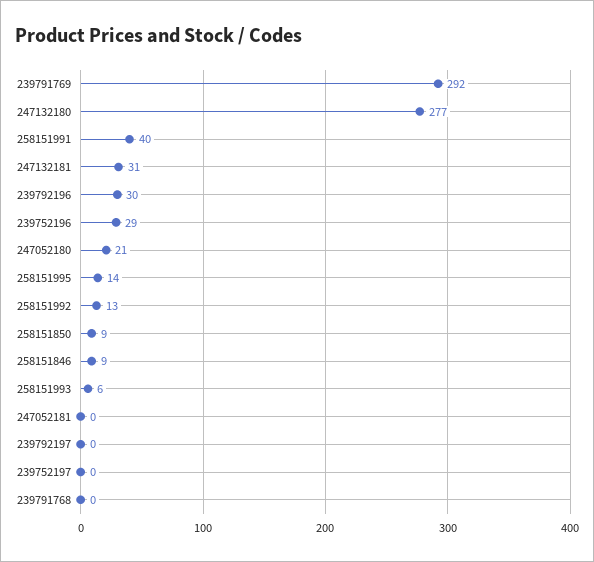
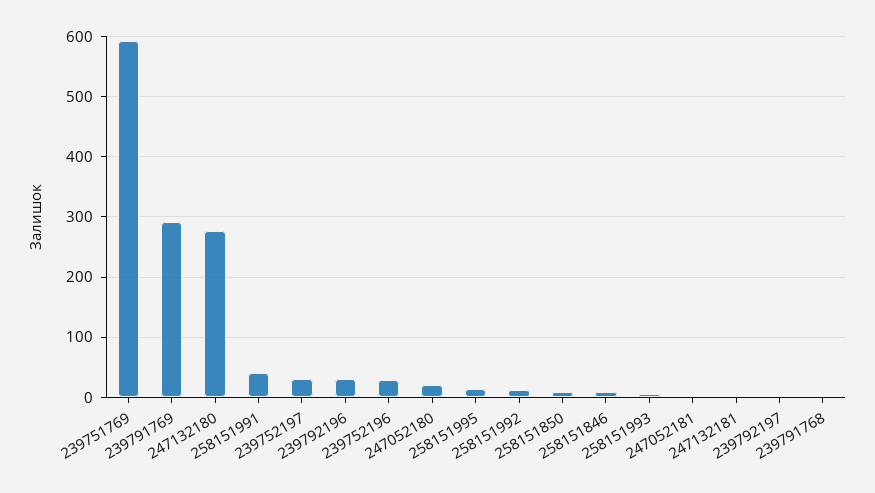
  {
    "239791769": 292,
    "247132180": 277,
    "258151991": 40,
-   "247132181": 31,
+   "247132181": 0,
    "239792196": 30,
    "239752196": 29,
    "247052180": 21,
    "258151995": 14,
    "258151992": 13,
    "258151850": 9,
    "258151846": 9,
    "258151993": 6,
    "247052181": 0,
    "239792197": 0,
-   "239752197": 0,
+   "239752197": 30,
-   "239791768": 0
+   "239791768": 0,
+   "239751769": 590
  }

